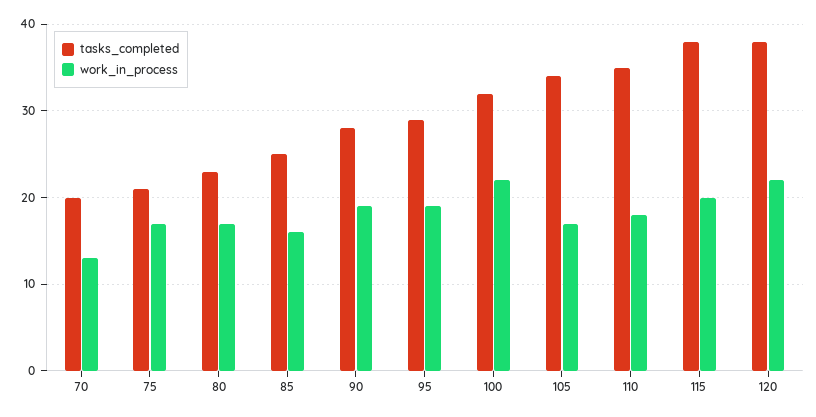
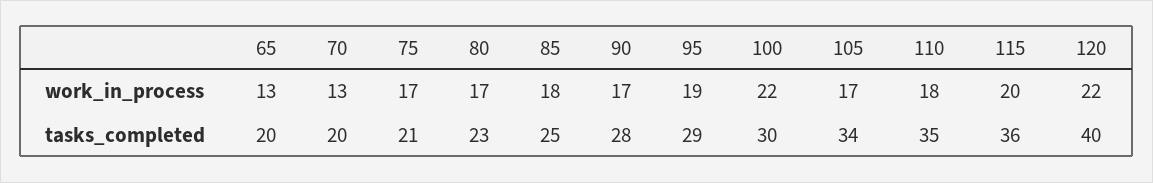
  {
    "tasks_completed": {
      "70": 20,
      "75": 21,
      "80": 23,
      "85": 25,
      "90": 28,
      "95": 29,
-     "100": 32,
+     "100": 30,
      "105": 34,
      "110": 35,
-     "115": 38,
+     "115": 36,
-     "120": 38
+     "120": 40,
+     "65": 20
    },
    "work_in_process": {
      "70": 13,
      "75": 17,
      "80": 17,
-     "85": 16,
+     "85": 18,
-     "90": 19,
+     "90": 17,
      "95": 19,
      "100": 22,
      "105": 17,
      "110": 18,
      "115": 20,
-     "120": 22
+     "120": 22,
+     "65": 13
    }
  }

